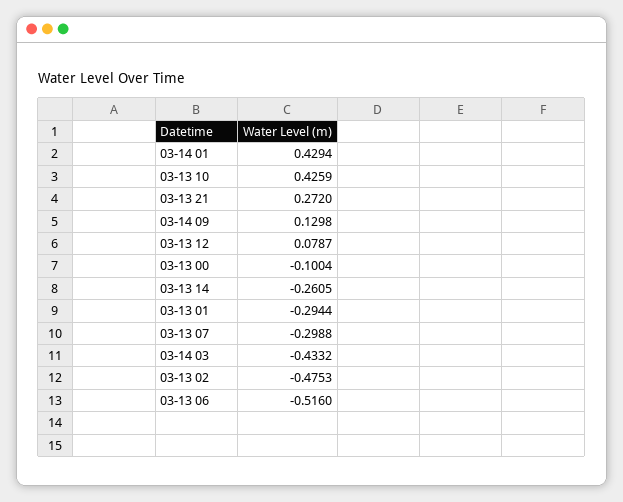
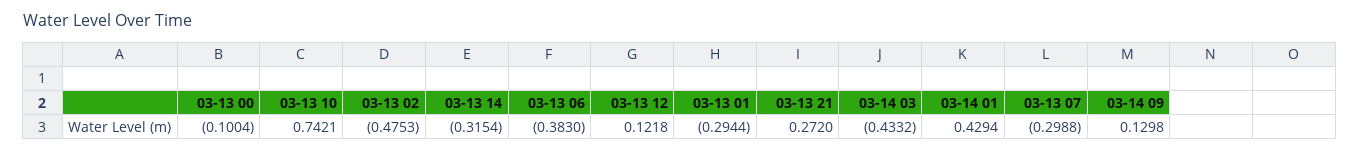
  {
    "03-14 01": 0.4294,
-   "03-13 10": 0.4259,
+   "03-13 10": 0.7421,
    "03-13 21": 0.272,
    "03-14 09": 0.1298,
-   "03-13 12": 0.0787,
+   "03-13 12": 0.1218,
    "03-13 00": -0.1004,
-   "03-13 14": -0.2605,
+   "03-13 14": -0.3154,
    "03-13 01": -0.2944,
    "03-13 07": -0.2988,
    "03-14 03": -0.4332,
    "03-13 02": -0.4753,
-   "03-13 06": -0.516
+   "03-13 06": -0.383
  }

